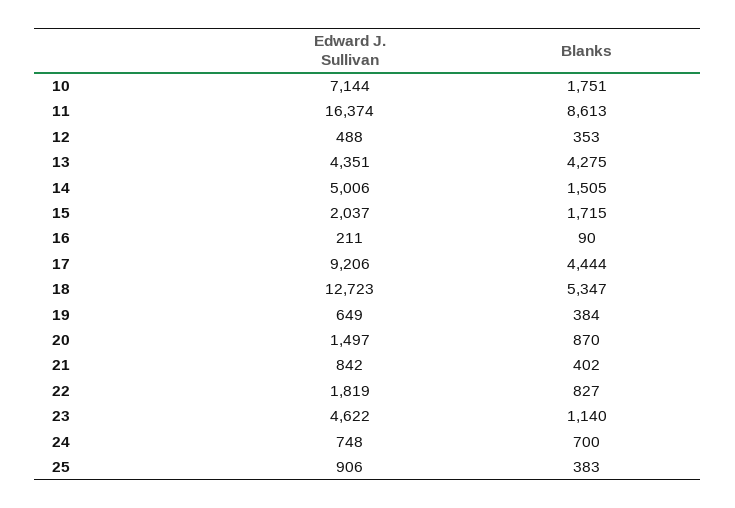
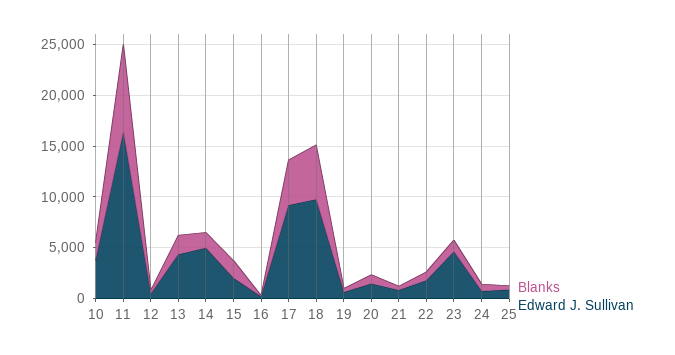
  {
    "Edward J. Sullivan": {
-     "10": 7144,
+     "10": 4000,
      "11": 16374,
      "12": 488,
      "13": 4351,
      "14": 5006,
      "15": 2037,
      "16": 211,
      "17": 9206,
-     "18": 12723,
+     "18": 10000,
      "19": 649,
      "20": 1497,
      "21": 842,
      "22": 1819,
      "23": 4622,
      "24": 748,
      "25": 906
    },
    "Blanks": {
      "10": 1751,
      "11": 8613,
      "12": 353,
-     "13": 4275,
+     "13": 2000,
      "14": 1505,
      "15": 1715,
      "16": 90,
      "17": 4444,
      "18": 5347,
      "19": 384,
      "20": 870,
      "21": 402,
      "22": 827,
      "23": 1140,
      "24": 700,
      "25": 383
    }
  }

